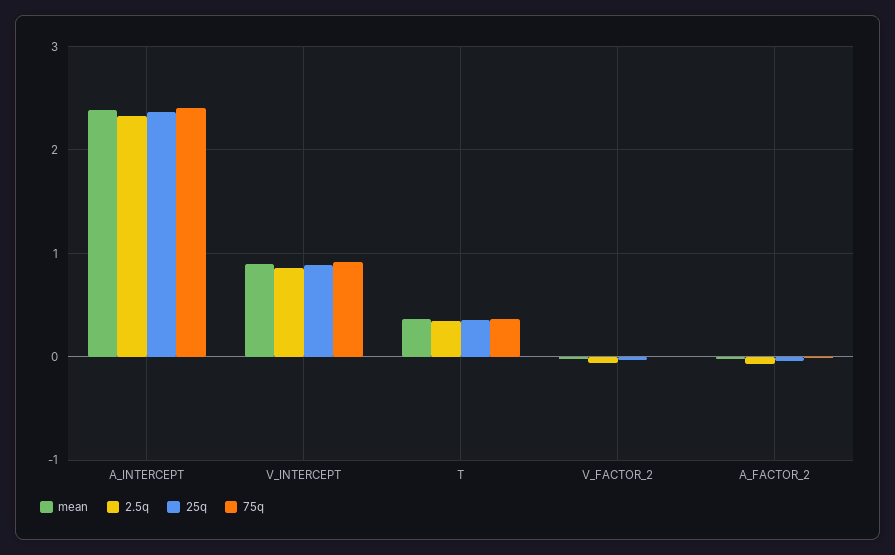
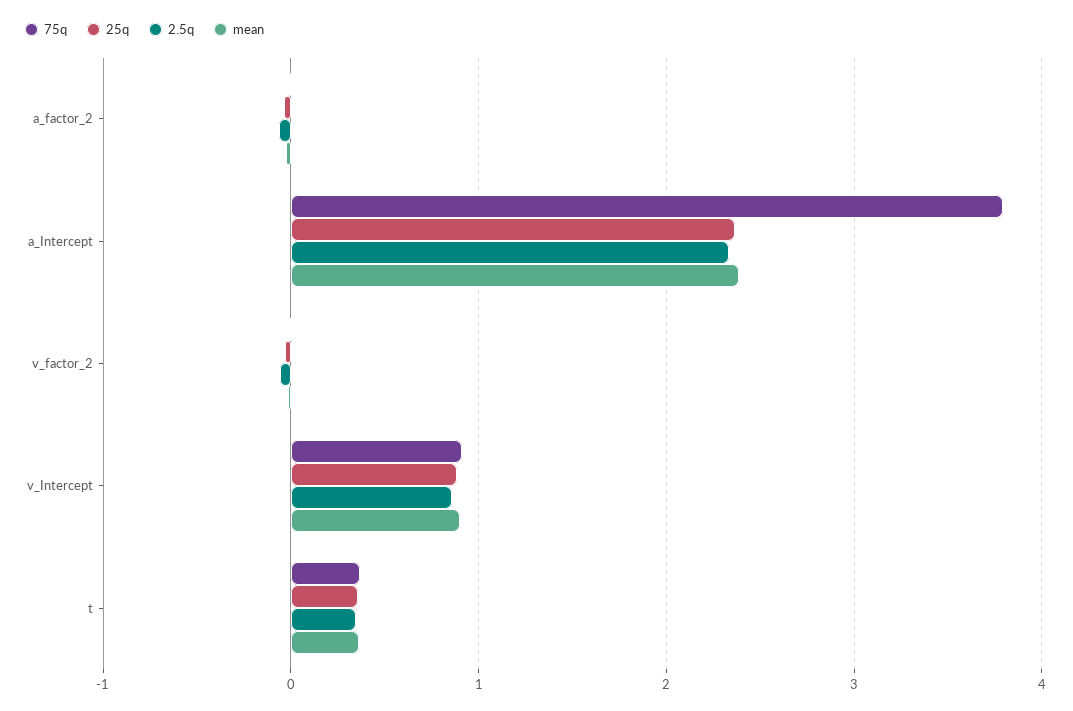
  {
    "mean": {
      "A_INTERCEPT": 2.4,
      "V_INTERCEPT": 0.9,
      "T": 0.4,
      "V_FACTOR_2": 0,
      "A_FACTOR_2": 0
    },
    "2.5q": {
      "A_INTERCEPT": 2.3,
      "V_INTERCEPT": 0.9,
      "T": 0.3,
      "V_FACTOR_2": -0.1,
      "A_FACTOR_2": -0.1
    },
    "25q": {
      "A_INTERCEPT": 2.4,
      "V_INTERCEPT": 0.9,
      "T": 0.4,
      "V_FACTOR_2": 0,
      "A_FACTOR_2": 0
    },
    "75q": {
-     "A_INTERCEPT": 2.4,
+     "A_INTERCEPT": 3.8,
      "V_INTERCEPT": 0.9,
      "T": 0.4,
      "V_FACTOR_2": 0,
      "A_FACTOR_2": 0
    }
  }

